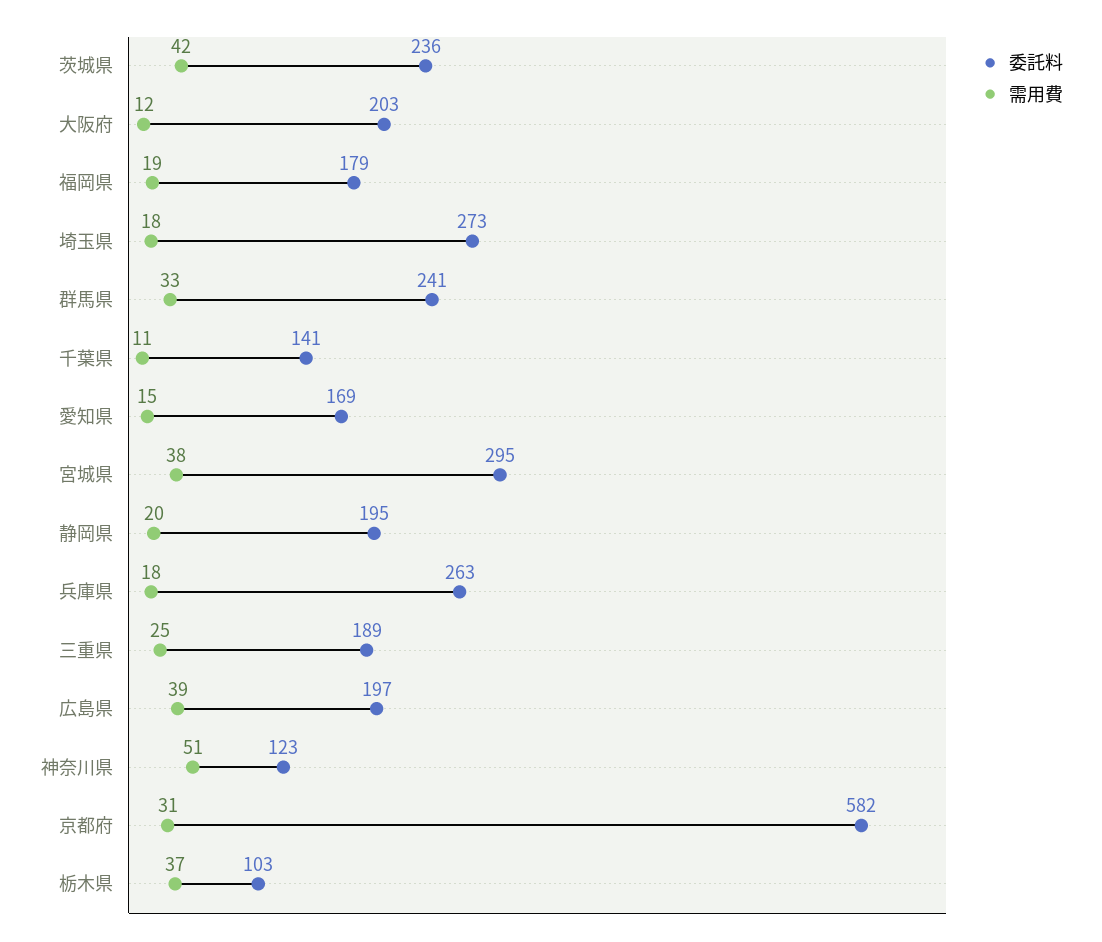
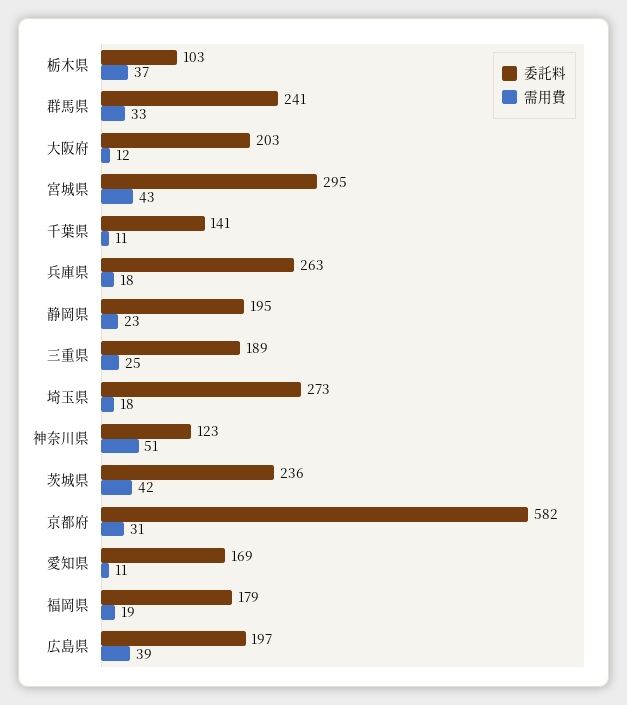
  {
    "委託料": {
      "茨城県": 236,
      "大阪府": 203,
      "福岡県": 179,
      "埼玉県": 273,
      "群馬県": 241,
      "千葉県": 141,
      "愛知県": 169,
      "宮城県": 295,
      "静岡県": 195,
      "兵庫県": 263,
      "三重県": 189,
      "広島県": 197,
      "神奈川県": 123,
      "京都府": 582,
      "栃木県": 103
    },
    "需用費": {
      "茨城県": 42,
      "大阪府": 12,
      "福岡県": 19,
      "埼玉県": 18,
      "群馬県": 33,
      "千葉県": 11,
-     "愛知県": 15,
+     "愛知県": 11,
-     "宮城県": 38,
+     "宮城県": 43,
-     "静岡県": 20,
+     "静岡県": 23,
      "兵庫県": 18,
      "三重県": 25,
      "広島県": 39,
      "神奈川県": 51,
      "京都府": 31,
      "栃木県": 37
    }
  }

